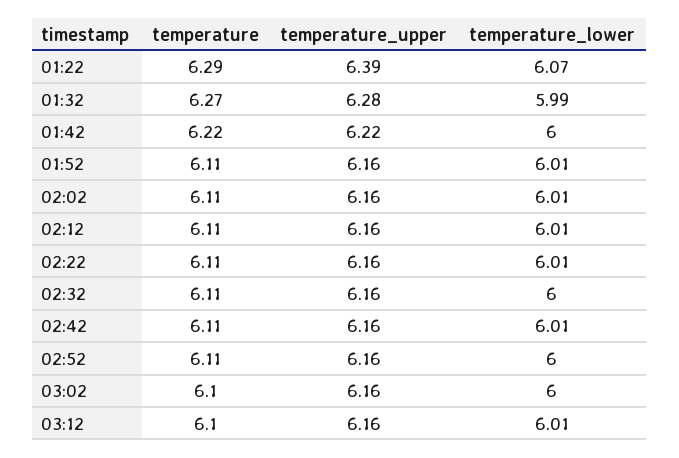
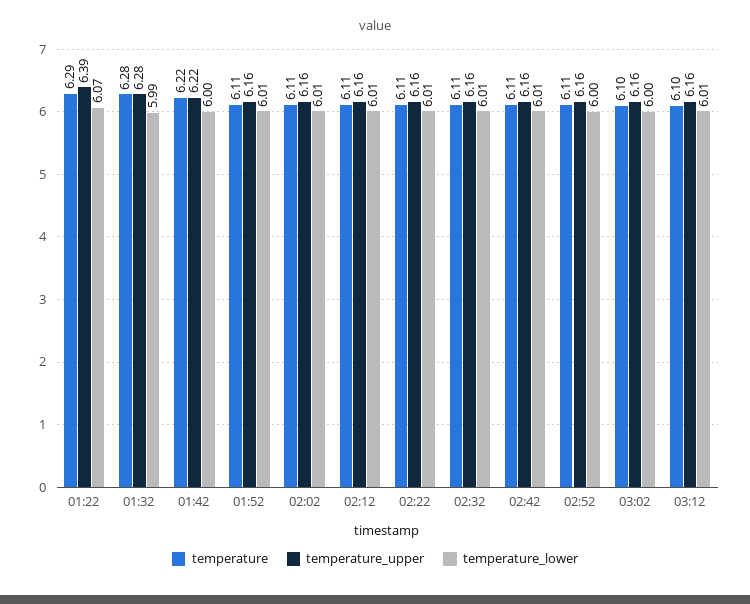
  {
    "temperature": {
      "01:22": 6.29,
-     "01:32": 6.27,
+     "01:32": 6.28,
      "01:42": 6.22,
      "01:52": 6.11,
      "02:02": 6.11,
      "02:12": 6.11,
      "02:22": 6.11,
      "02:32": 6.11,
      "02:42": 6.11,
      "02:52": 6.11,
      "03:02": 6.1,
      "03:12": 6.1
    },
    "temperature_upper": {
      "01:22": 6.39,
      "01:32": 6.28,
      "01:42": 6.22,
      "01:52": 6.16,
      "02:02": 6.16,
      "02:12": 6.16,
      "02:22": 6.16,
      "02:32": 6.16,
      "02:42": 6.16,
      "02:52": 6.16,
      "03:02": 6.16,
      "03:12": 6.16
    },
    "temperature_lower": {
      "01:22": 6.07,
      "01:32": 5.99,
      "01:42": 6,
      "01:52": 6.01,
      "02:02": 6.01,
      "02:12": 6.01,
      "02:22": 6.01,
-     "02:32": 6,
+     "02:32": 6.01,
      "02:42": 6.01,
      "02:52": 6,
      "03:02": 6,
      "03:12": 6.01
    }
  }

